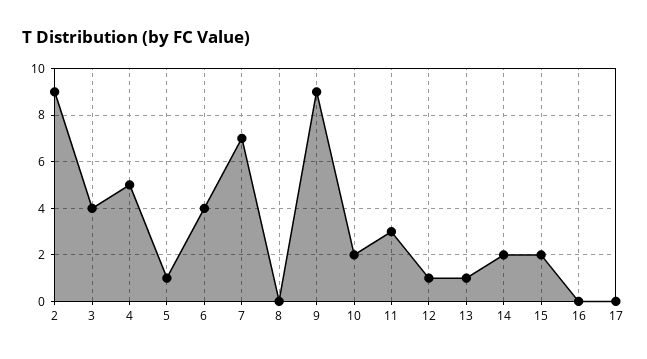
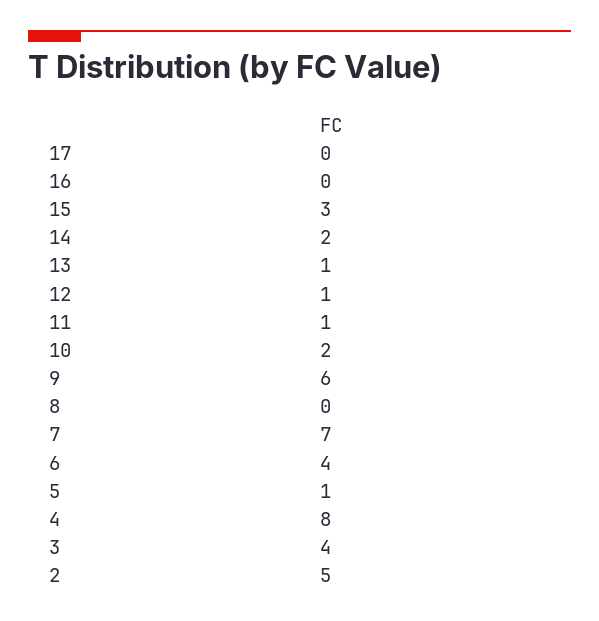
  {
-   "2": 9,
+   "2": 5,
    "3": 4,
-   "4": 5,
+   "4": 8,
    "5": 1,
    "6": 4,
    "7": 7,
    "8": 0,
-   "9": 9,
+   "9": 6,
    "10": 2,
-   "11": 3,
+   "11": 1,
    "12": 1,
    "13": 1,
    "14": 2,
-   "15": 2,
+   "15": 3,
    "16": 0,
    "17": 0
  }

